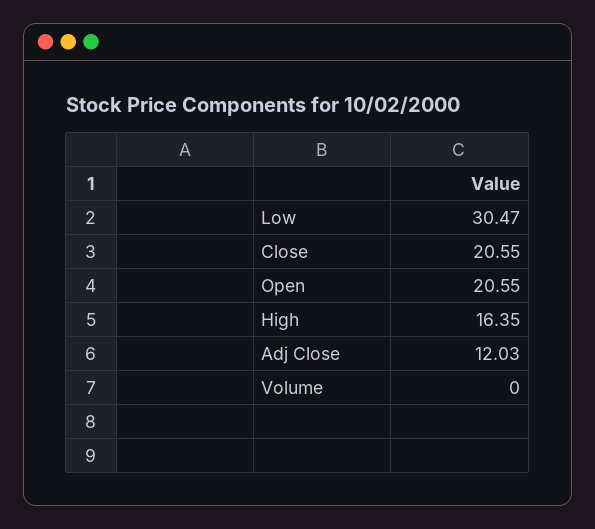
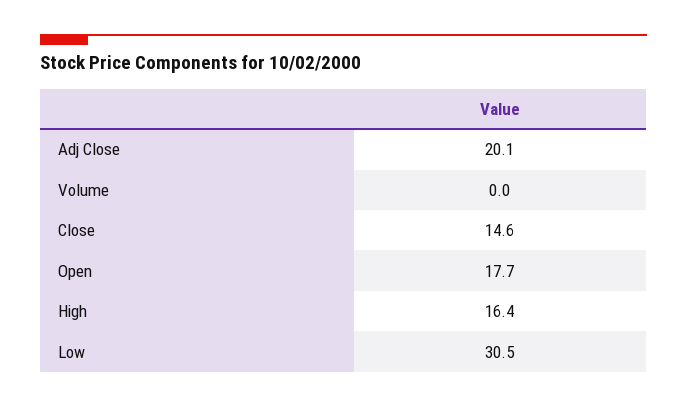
  {
    "Low": 30.47,
-   "Close": 20.55,
+   "Close": 14.6,
-   "Open": 20.55,
+   "Open": 17.7,
    "High": 16.35,
-   "Adj Close": 12.03,
+   "Adj Close": 20.1,
    "Volume": 0
  }

